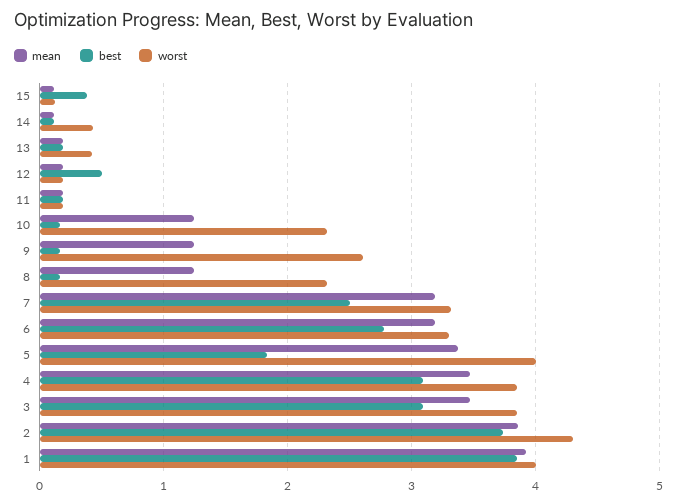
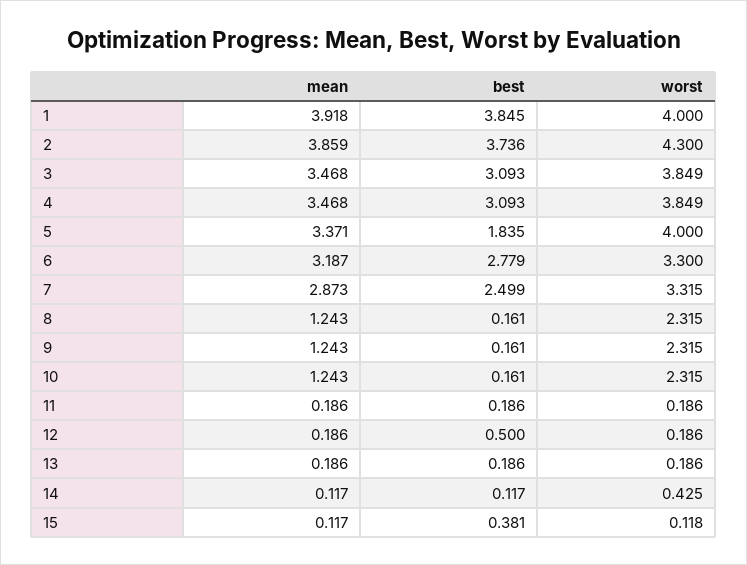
  {
    "mean": {
      "15": 0.117,
      "14": 0.117,
      "13": 0.186,
      "12": 0.186,
      "11": 0.186,
      "10": 1.243,
      "9": 1.243,
      "8": 1.243,
-     "7": 3.2,
+     "7": 2.873,
      "6": 3.187,
      "5": 3.371,
      "4": 3.468,
      "3": 3.468,
      "2": 3.859,
      "1": 3.918
    },
    "best": {
      "15": 0.381,
      "14": 0.117,
      "13": 0.186,
      "12": 0.5,
      "11": 0.186,
      "10": 0.161,
      "9": 0.161,
      "8": 0.161,
      "7": 2.499,
      "6": 2.779,
      "5": 1.835,
      "4": 3.093,
      "3": 3.093,
      "2": 3.736,
      "1": 3.845
    },
    "worst": {
      "15": 0.118,
      "14": 0.425,
-     "13": 0.4,
+     "13": 0.186,
      "12": 0.186,
      "11": 0.186,
      "10": 2.315,
-     "9": 2.6,
+     "9": 2.315,
      "8": 2.315,
      "7": 3.315,
      "6": 3.3,
      "5": 4,
      "4": 3.849,
      "3": 3.849,
      "2": 4.3,
      "1": 4
    }
  }

